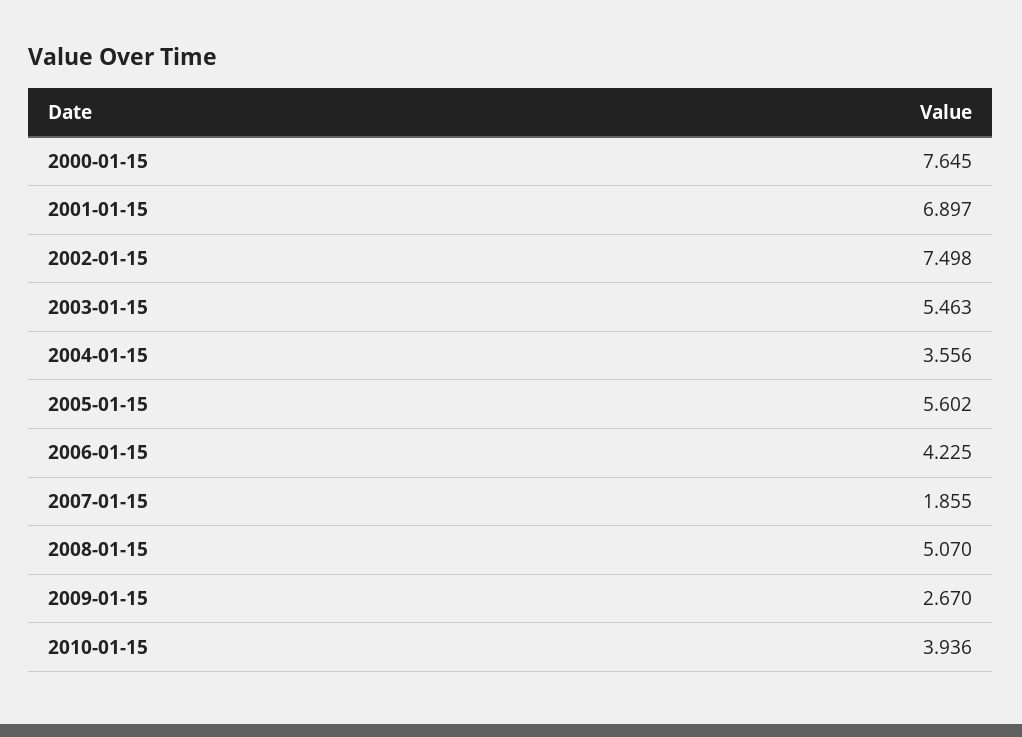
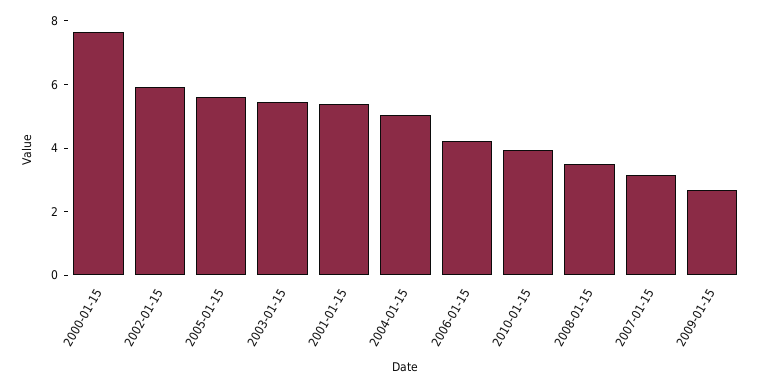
  {
    "2000-01-15": 7.645,
-   "2001-01-15": 6.897,
+   "2001-01-15": 5.5,
-   "2002-01-15": 7.498,
+   "2002-01-15": 6,
    "2003-01-15": 5.463,
-   "2004-01-15": 3.556,
+   "2004-01-15": 5,
    "2005-01-15": 5.602,
    "2006-01-15": 4.225,
-   "2007-01-15": 1.855,
+   "2007-01-15": 3,
-   "2008-01-15": 5.07,
+   "2008-01-15": 3.5,
    "2009-01-15": 2.67,
    "2010-01-15": 3.936
  }

